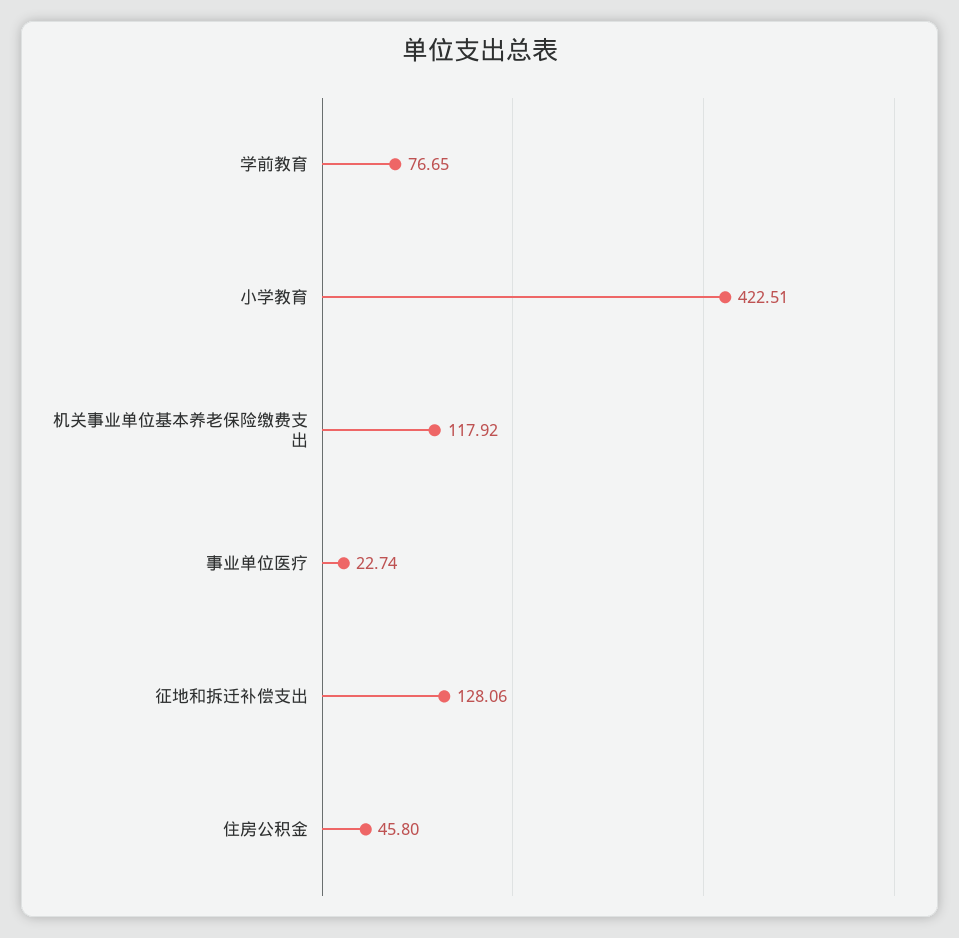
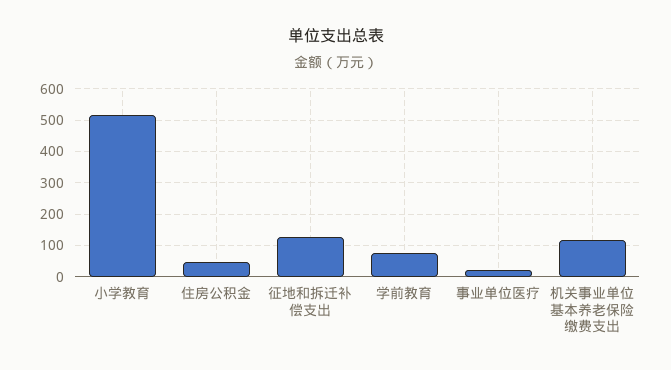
  {
    "学前教育": 76.65,
-   "小学教育": 422.51,
+   "小学教育": 520,
    "机关事业单位基本养老保险缴费支出": 117.92,
    "事业单位医疗": 22.74,
    "征地和拆迁补偿支出": 128.06,
    "住房公积金": 45.8
  }

